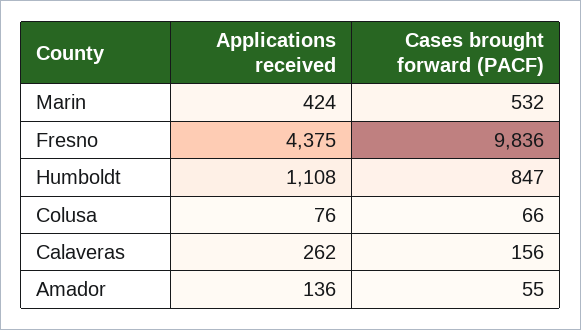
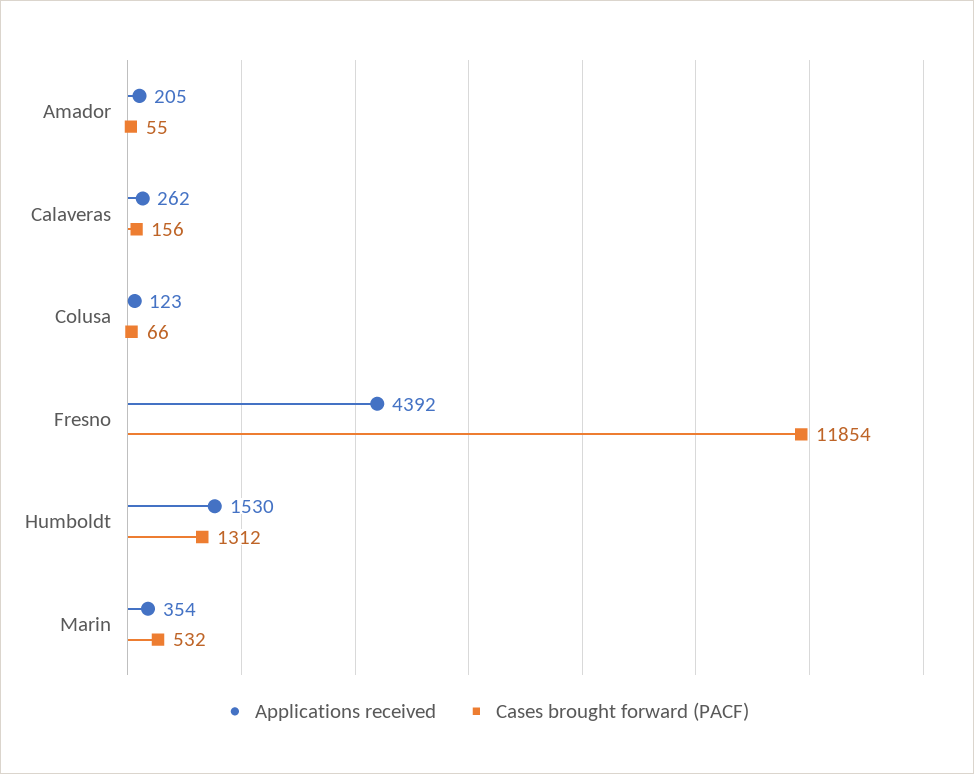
  {
    "Applications received": {
-     "Marin": 424,
+     "Marin": 354,
-     "Fresno": 4375,
+     "Fresno": 4392,
-     "Humboldt": 1108,
+     "Humboldt": 1530,
-     "Colusa": 76,
+     "Colusa": 123,
      "Calaveras": 262,
-     "Amador": 136
+     "Amador": 205
    },
    "Cases brought forward (PACF)": {
      "Marin": 532,
-     "Fresno": 9836,
+     "Fresno": 11854,
-     "Humboldt": 847,
+     "Humboldt": 1312,
      "Colusa": 66,
      "Calaveras": 156,
      "Amador": 55
    }
  }

